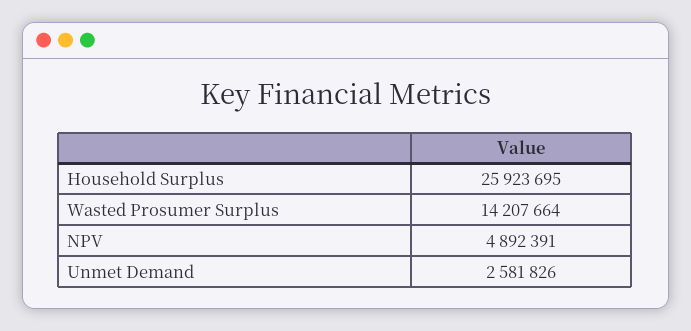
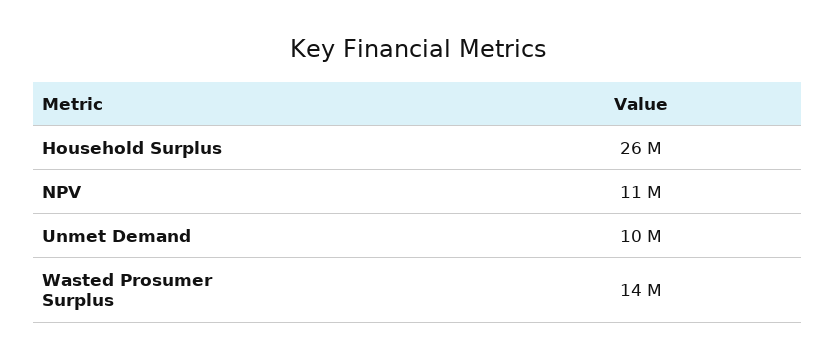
  {
    "Household Surplus": 25923695,
    "Wasted Prosumer Surplus": 14207664,
-   "NPV": 4892391,
+   "NPV": 11000000,
-   "Unmet Demand": 2581826
+   "Unmet Demand": 10000000
  }

